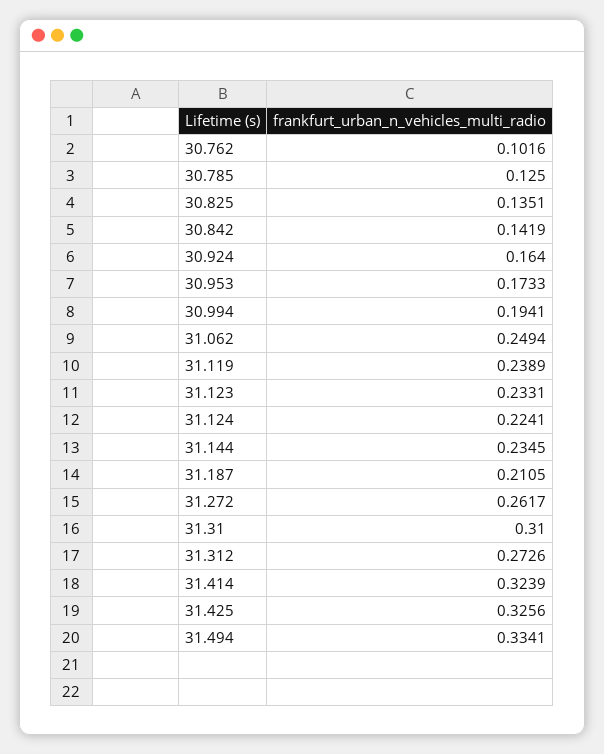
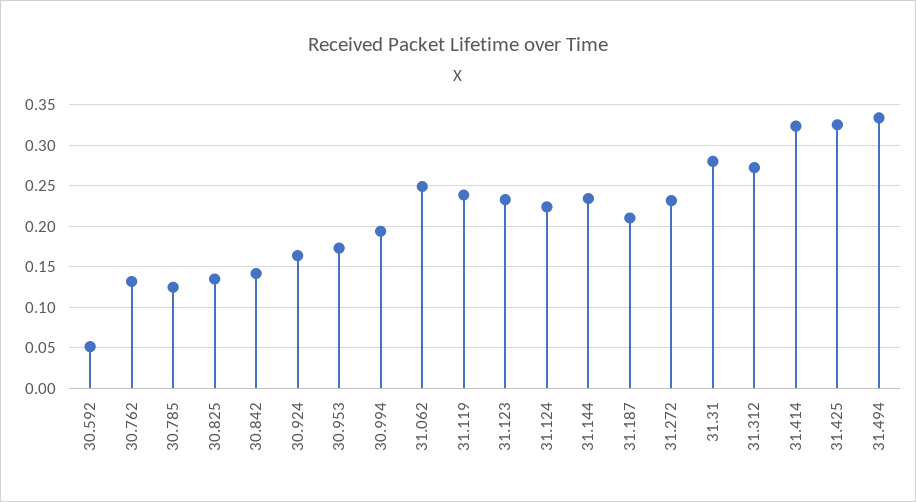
  {
-   "30.762": 0.1016,
+   "30.762": 0.13,
    "30.785": 0.125,
    "30.825": 0.1351,
    "30.842": 0.1419,
    "30.924": 0.164,
    "30.953": 0.1733,
    "30.994": 0.1941,
    "31.062": 0.2494,
    "31.119": 0.2389,
    "31.123": 0.2331,
    "31.124": 0.2241,
    "31.144": 0.2345,
    "31.187": 0.2105,
-   "31.272": 0.2617,
+   "31.272": 0.23,
-   "31.31": 0.31,
+   "31.31": 0.28,
    "31.312": 0.2726,
    "31.414": 0.3239,
    "31.425": 0.3256,
-   "31.494": 0.3341
+   "31.494": 0.3341,
+   "30.592": 0.05
  }

